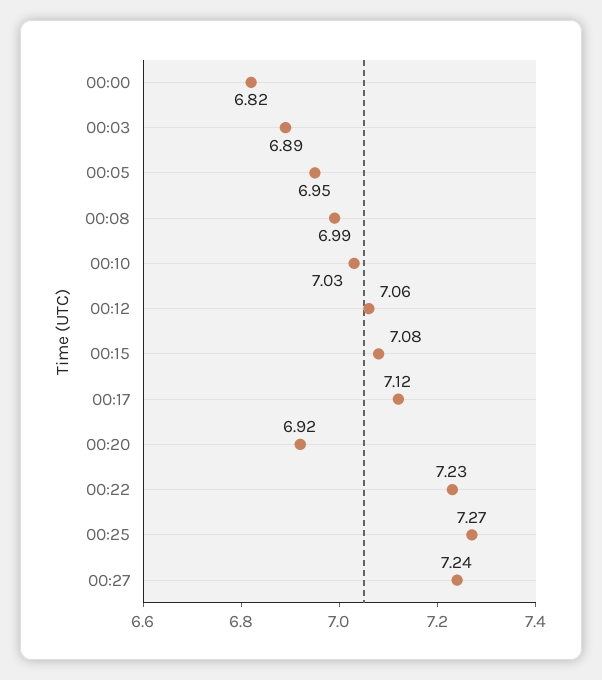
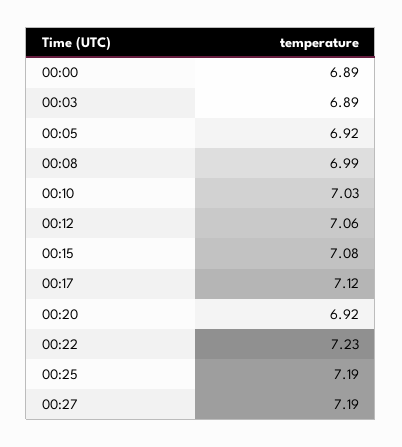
  {
-   "00:00": 6.82,
+   "00:00": 6.89,
    "00:03": 6.89,
-   "00:05": 6.95,
+   "00:05": 6.92,
    "00:08": 6.99,
    "00:10": 7.03,
    "00:12": 7.06,
    "00:15": 7.08,
    "00:17": 7.12,
    "00:20": 6.92,
    "00:22": 7.23,
-   "00:25": 7.27,
+   "00:25": 7.19,
-   "00:27": 7.24
+   "00:27": 7.19
  }

